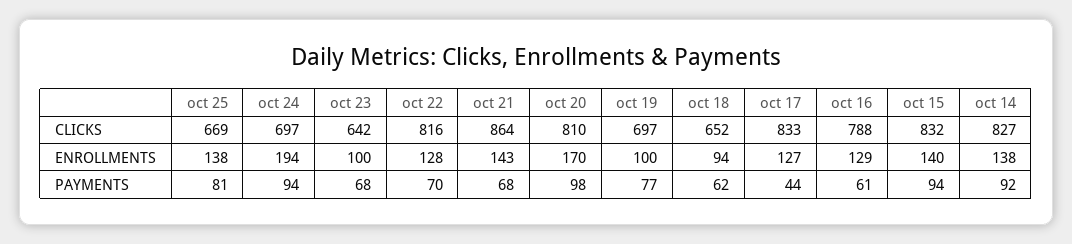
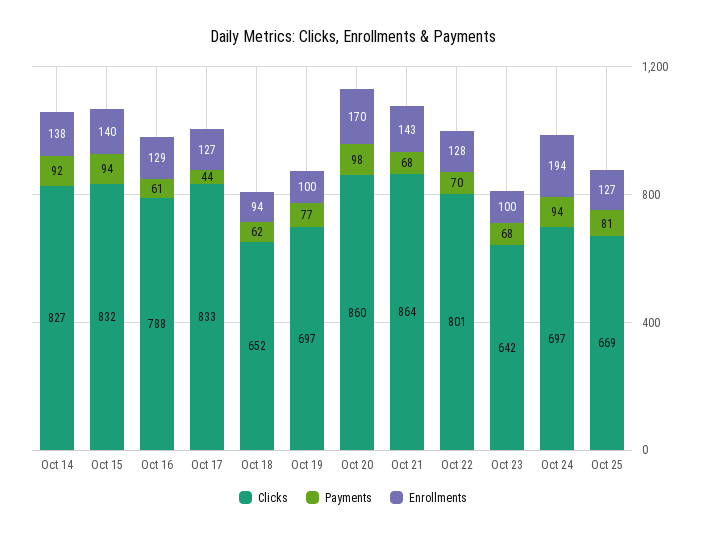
  {
    "CLICKS": {
      "oct 25": 669,
      "oct 24": 697,
      "oct 23": 642,
-     "oct 22": 816,
+     "oct 22": 801,
      "oct 21": 864,
-     "oct 20": 810,
+     "oct 20": 860,
      "oct 19": 697,
      "oct 18": 652,
      "oct 17": 833,
      "oct 16": 788,
      "oct 15": 832,
      "oct 14": 827
    },
    "ENROLLMENTS": {
-     "oct 25": 138,
+     "oct 25": 127,
      "oct 24": 194,
      "oct 23": 100,
      "oct 22": 128,
      "oct 21": 143,
      "oct 20": 170,
      "oct 19": 100,
      "oct 18": 94,
      "oct 17": 127,
      "oct 16": 129,
      "oct 15": 140,
      "oct 14": 138
    },
    "PAYMENTS": {
      "oct 25": 81,
      "oct 24": 94,
      "oct 23": 68,
      "oct 22": 70,
      "oct 21": 68,
      "oct 20": 98,
      "oct 19": 77,
      "oct 18": 62,
      "oct 17": 44,
      "oct 16": 61,
      "oct 15": 94,
      "oct 14": 92
    }
  }

